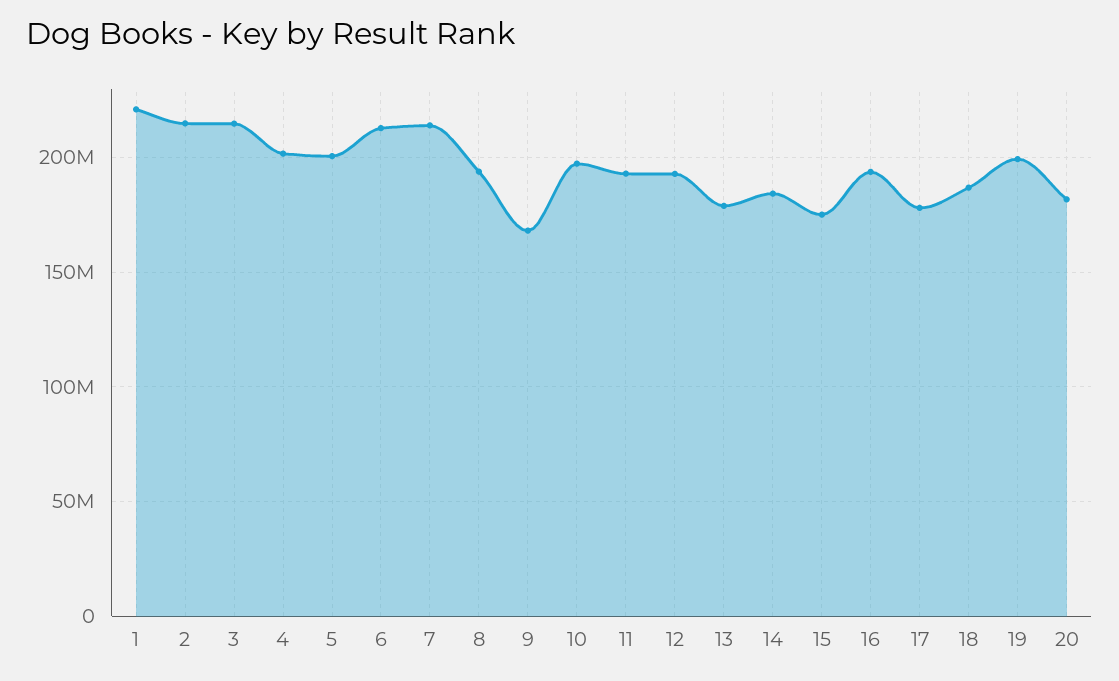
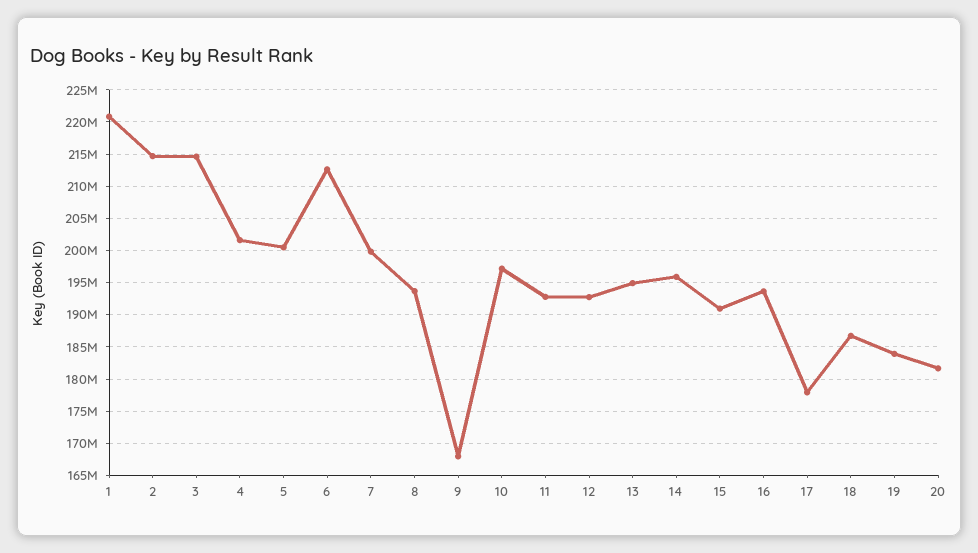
  {
    "1": 221000000,
    "2": 215000000,
    "3": 215000000,
    "4": 202000000,
    "5": 200000000,
    "6": 213000000,
-   "7": 215000000,
+   "7": 200000000,
    "8": 194000000,
    "9": 168000000,
    "10": 197000000,
    "11": 193000000,
    "12": 193000000,
-   "13": 180000000,
+   "13": 195000000,
-   "14": 185000000,
+   "14": 196000000,
-   "15": 175000000,
+   "15": 191000000,
    "16": 194000000,
    "17": 178000000,
    "18": 187000000,
-   "19": 200000000,
+   "19": 184000000,
    "20": 182000000
  }

